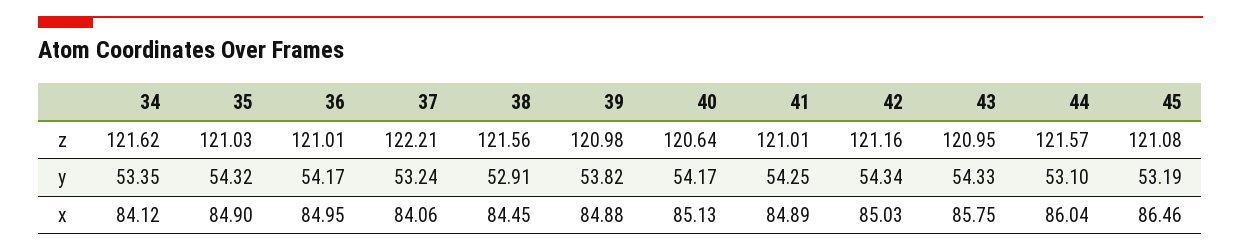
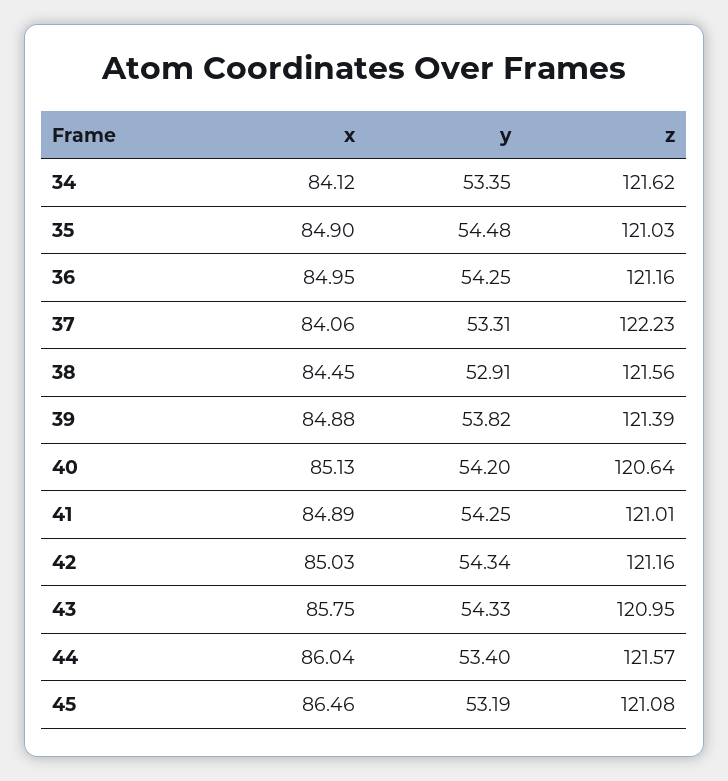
  {
    "34": {
      "z": 121.62,
      "y": 53.35,
      "x": 84.12
    },
    "35": {
      "z": 121.03,
-     "y": 54.32,
+     "y": 54.48,
      "x": 84.9
    },
    "36": {
-     "z": 121.01,
+     "z": 121.16,
-     "y": 54.17,
+     "y": 54.25,
      "x": 84.95
    },
    "37": {
-     "z": 122.21,
+     "z": 122.23,
-     "y": 53.24,
+     "y": 53.31,
      "x": 84.06
    },
    "38": {
      "z": 121.56,
      "y": 52.91,
      "x": 84.45
    },
    "39": {
-     "z": 120.98,
+     "z": 121.39,
      "y": 53.82,
      "x": 84.88
    },
    "40": {
      "z": 120.64,
-     "y": 54.17,
+     "y": 54.2,
      "x": 85.13
    },
    "41": {
      "z": 121.01,
      "y": 54.25,
      "x": 84.89
    },
    "42": {
      "z": 121.16,
      "y": 54.34,
      "x": 85.03
    },
    "43": {
      "z": 120.95,
      "y": 54.33,
      "x": 85.75
    },
    "44": {
      "z": 121.57,
-     "y": 53.1,
+     "y": 53.4,
      "x": 86.04
    },
    "45": {
      "z": 121.08,
      "y": 53.19,
      "x": 86.46
    }
  }

